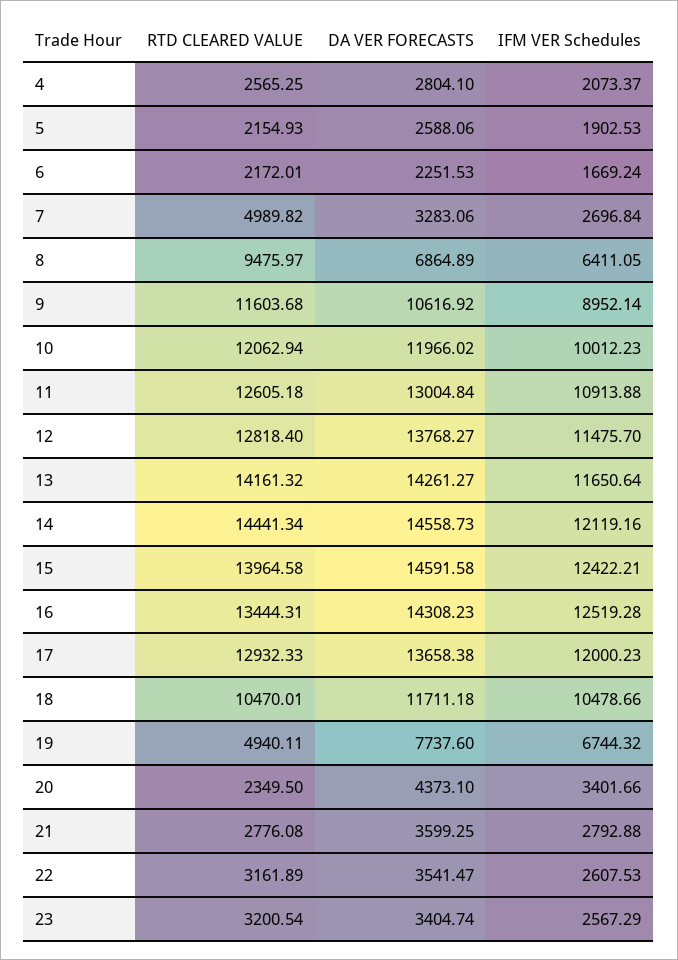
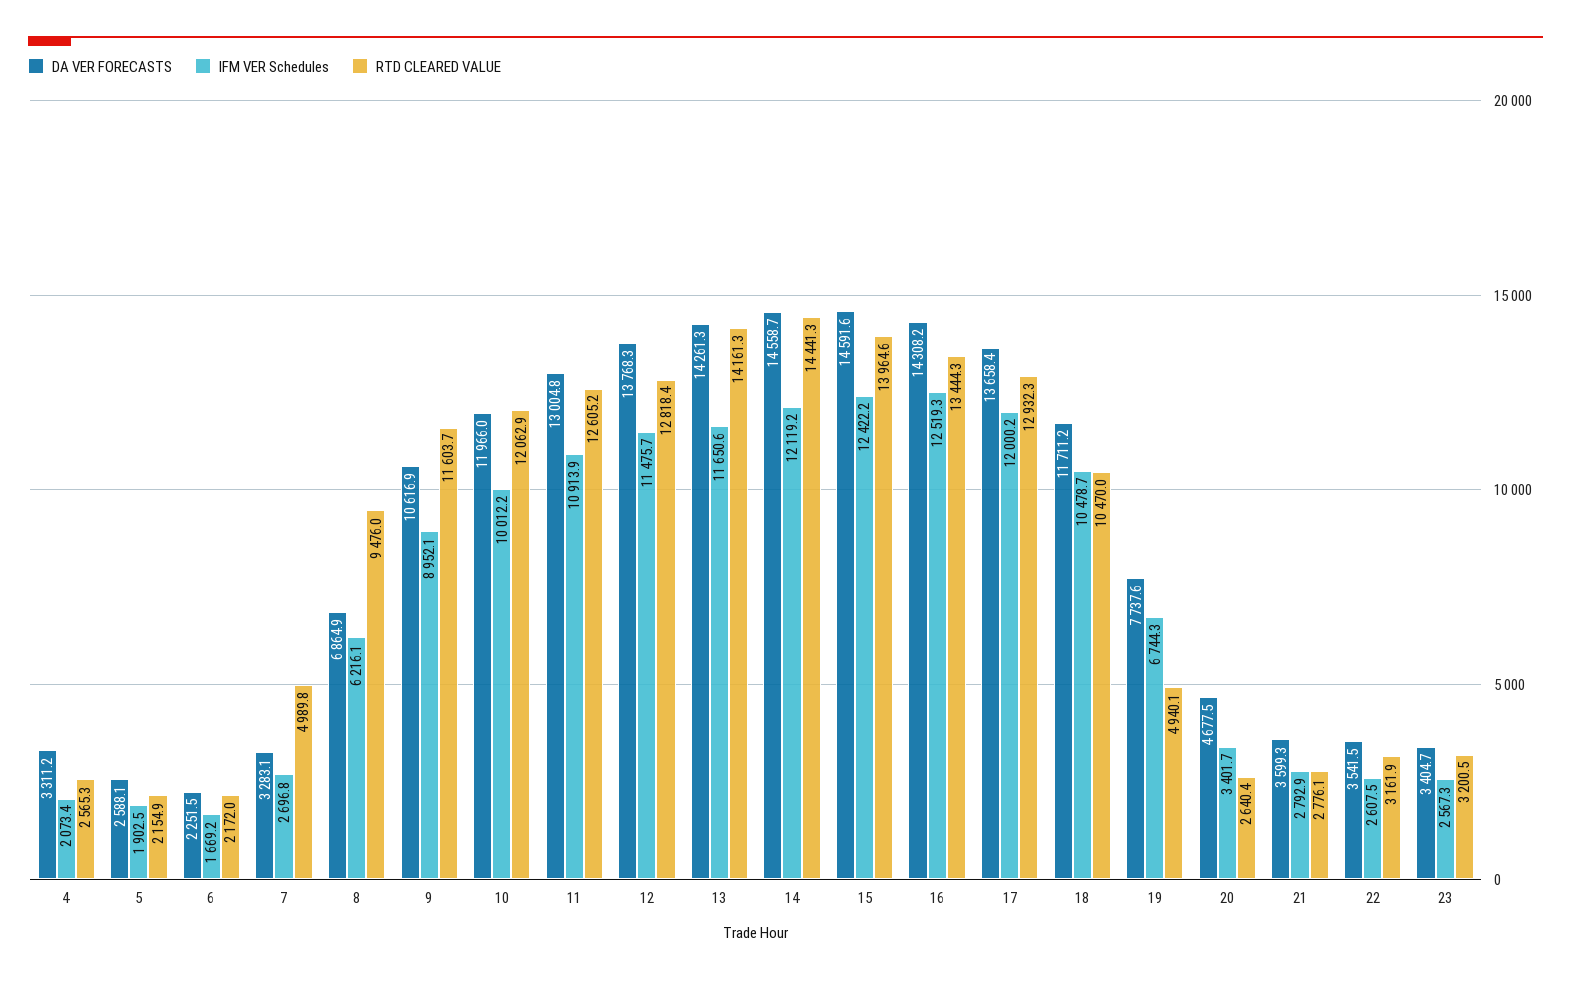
  {
    "RTD CLEARED VALUE": {
      "4": 2565.25,
      "5": 2154.93,
      "6": 2172.01,
      "7": 4989.82,
      "8": 9475.97,
      "9": 11603.68,
      "10": 12062.94,
      "11": 12605.18,
      "12": 12818.4,
      "13": 14161.32,
      "14": 14441.34,
      "15": 13964.58,
      "16": 13444.31,
      "17": 12932.33,
      "18": 10470.01,
      "19": 4940.11,
-     "20": 2349.5,
+     "20": 2640.4,
      "21": 2776.08,
      "22": 3161.89,
      "23": 3200.54
    },
    "DA VER FORECASTS": {
-     "4": 2804.1,
+     "4": 3311.2,
      "5": 2588.06,
      "6": 2251.53,
      "7": 3283.06,
      "8": 6864.89,
      "9": 10616.92,
      "10": 11966.02,
      "11": 13004.84,
      "12": 13768.27,
      "13": 14261.27,
      "14": 14558.73,
      "15": 14591.58,
      "16": 14308.23,
      "17": 13658.38,
      "18": 11711.18,
      "19": 7737.6,
-     "20": 4373.1,
+     "20": 4677.5,
      "21": 3599.25,
      "22": 3541.47,
      "23": 3404.74
    },
    "IFM VER Schedules": {
      "4": 2073.37,
      "5": 1902.53,
      "6": 1669.24,
      "7": 2696.84,
-     "8": 6411.05,
+     "8": 6216.1,
      "9": 8952.14,
      "10": 10012.23,
      "11": 10913.88,
      "12": 11475.7,
      "13": 11650.64,
      "14": 12119.16,
      "15": 12422.21,
      "16": 12519.28,
      "17": 12000.23,
      "18": 10478.66,
      "19": 6744.32,
      "20": 3401.66,
      "21": 2792.88,
      "22": 2607.53,
      "23": 2567.29
    }
  }

